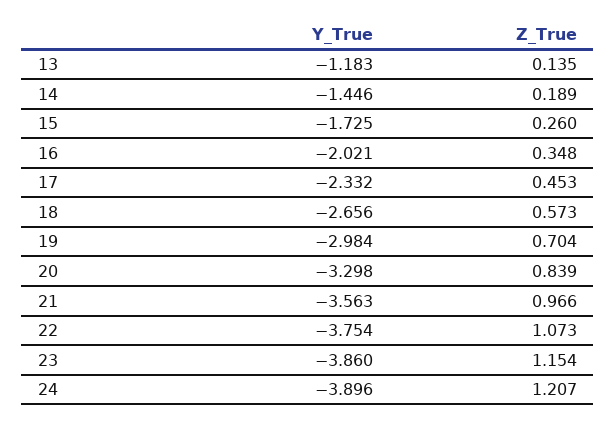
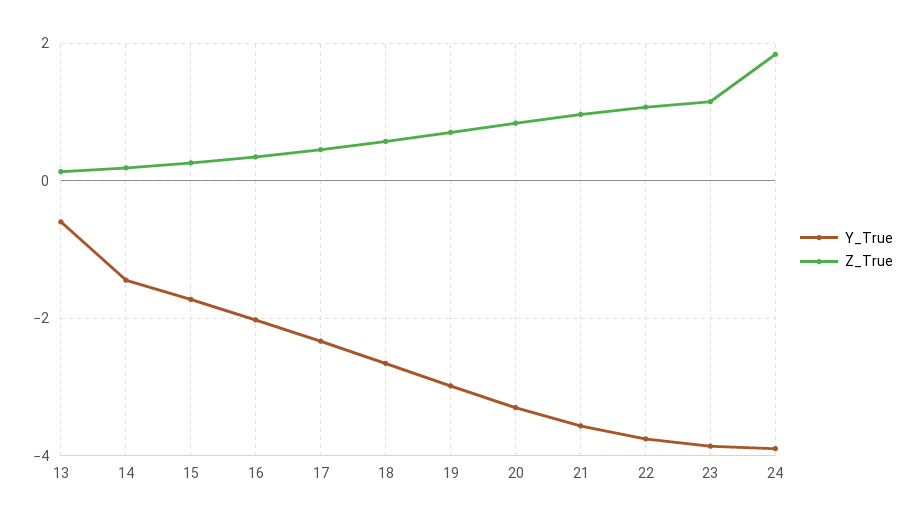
  {
    "Y_True": {
-     "13": -1.183,
+     "13": -0.6,
      "14": -1.446,
      "15": -1.725,
      "16": -2.021,
      "17": -2.332,
      "18": -2.656,
      "19": -2.984,
      "20": -3.298,
      "21": -3.563,
      "22": -3.754,
      "23": -3.86,
      "24": -3.896
    },
    "Z_True": {
      "13": 0.135,
      "14": 0.189,
      "15": 0.26,
      "16": 0.348,
      "17": 0.453,
      "18": 0.573,
      "19": 0.704,
      "20": 0.839,
      "21": 0.966,
      "22": 1.073,
      "23": 1.154,
-     "24": 1.207
+     "24": 1.8
    }
  }

